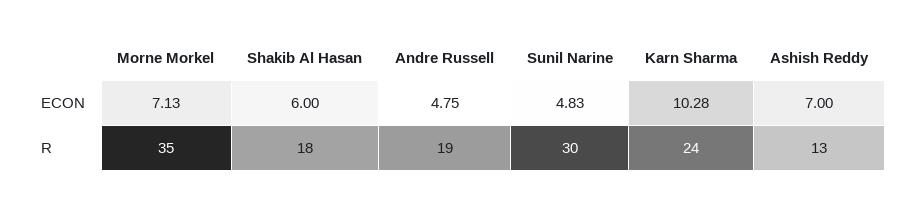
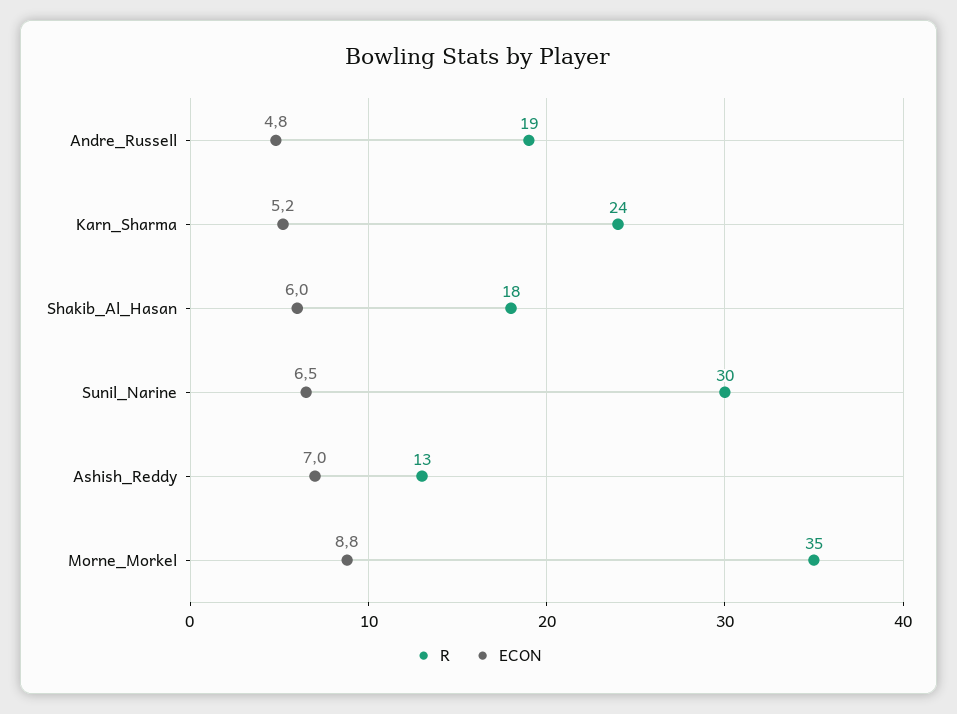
  {
    "ECON": {
-     "Morne Morkel": 7.13,
+     "Morne Morkel": 8.8,
      "Shakib Al Hasan": 6,
      "Andre Russell": 4.75,
-     "Sunil Narine": 4.83,
+     "Sunil Narine": 6.5,
-     "Karn Sharma": 10.28,
+     "Karn Sharma": 5.2,
      "Ashish Reddy": 7
    },
    "R": {
      "Morne Morkel": 35,
      "Shakib Al Hasan": 18,
      "Andre Russell": 19,
      "Sunil Narine": 30,
      "Karn Sharma": 24,
      "Ashish Reddy": 13
    }
  }

